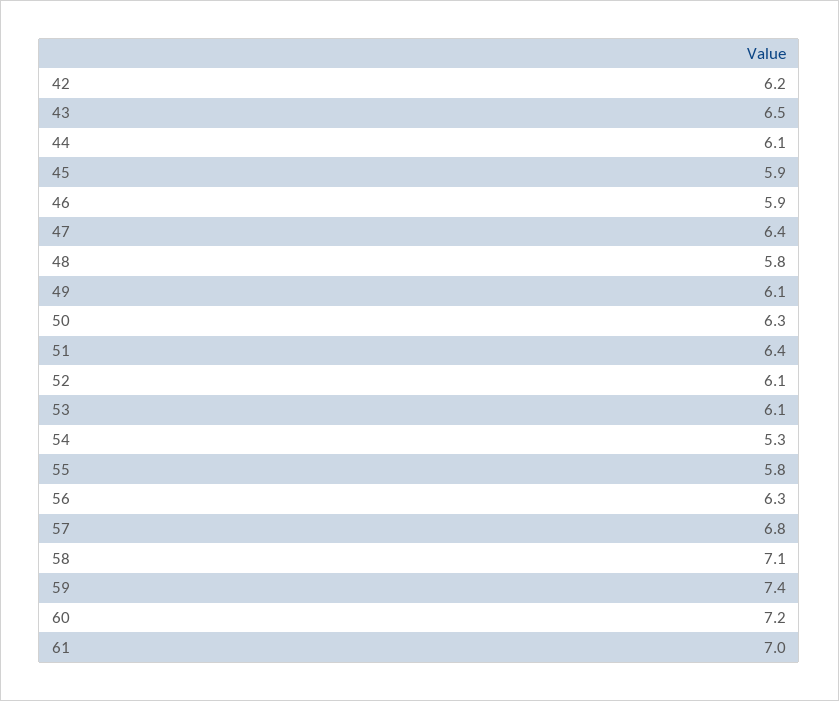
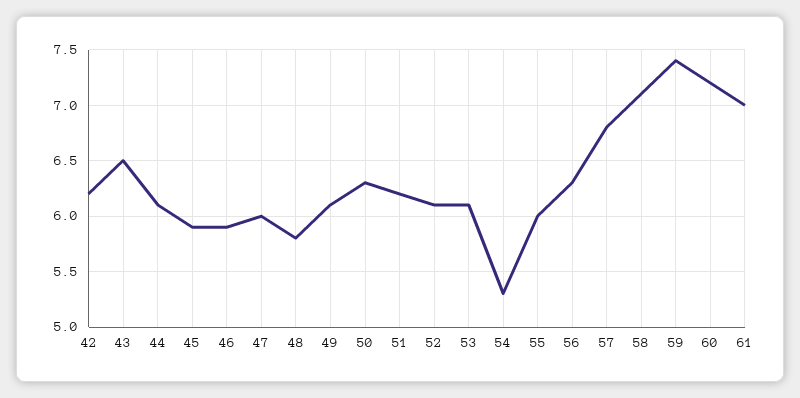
  {
    "42": 6.2,
    "43": 6.5,
    "44": 6.1,
    "45": 5.9,
    "46": 5.9,
-   "47": 6.4,
+   "47": 6,
    "48": 5.8,
    "49": 6.1,
    "50": 6.3,
-   "51": 6.4,
+   "51": 6.2,
    "52": 6.1,
    "53": 6.1,
    "54": 5.3,
-   "55": 5.8,
+   "55": 6,
    "56": 6.3,
    "57": 6.8,
    "58": 7.1,
    "59": 7.4,
    "60": 7.2,
    "61": 7
  }

